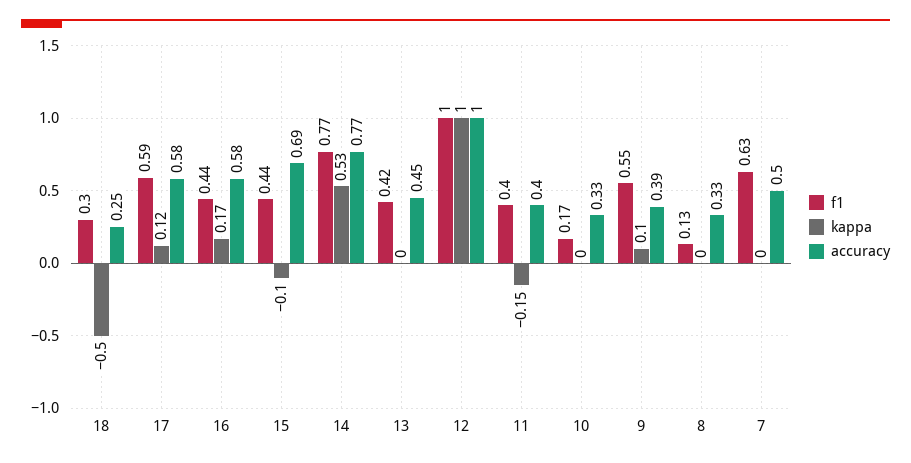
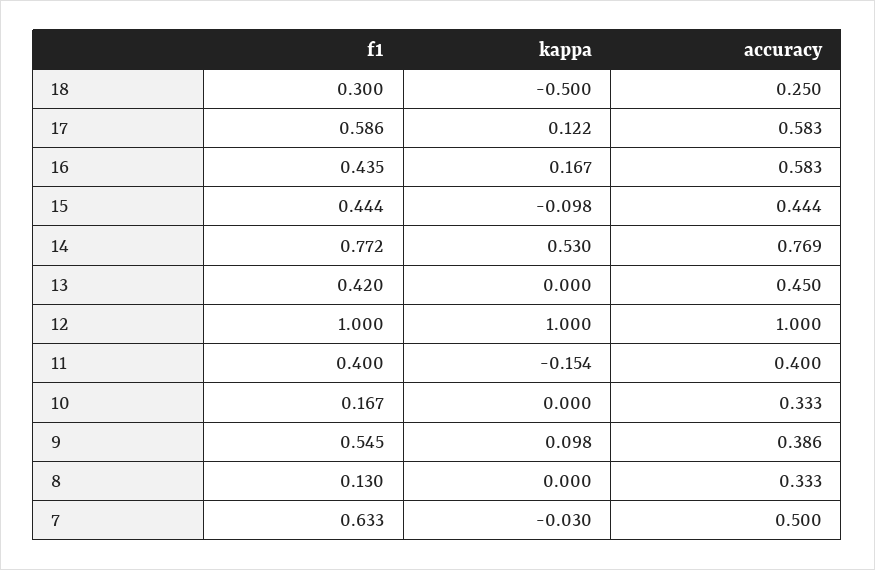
  {
    "f1": {
      "18": 0.3,
      "17": 0.586,
      "16": 0.435,
      "15": 0.444,
      "14": 0.772,
      "13": 0.42,
      "12": 1,
      "11": 0.4,
      "10": 0.167,
      "9": 0.545,
      "8": 0.13,
      "7": 0.633
    },
    "kappa": {
      "18": -0.5,
      "17": 0.122,
      "16": 0.167,
      "15": -0.098,
      "14": 0.53,
      "13": 0,
      "12": 1,
      "11": -0.154,
      "10": 0,
      "9": 0.098,
      "8": 0,
-     "7": 0
+     "7": -0.03
    },
    "accuracy": {
      "18": 0.25,
      "17": 0.583,
      "16": 0.583,
-     "15": 0.69,
+     "15": 0.444,
      "14": 0.769,
      "13": 0.45,
      "12": 1,
      "11": 0.4,
      "10": 0.333,
      "9": 0.386,
      "8": 0.333,
      "7": 0.5
    }
  }

